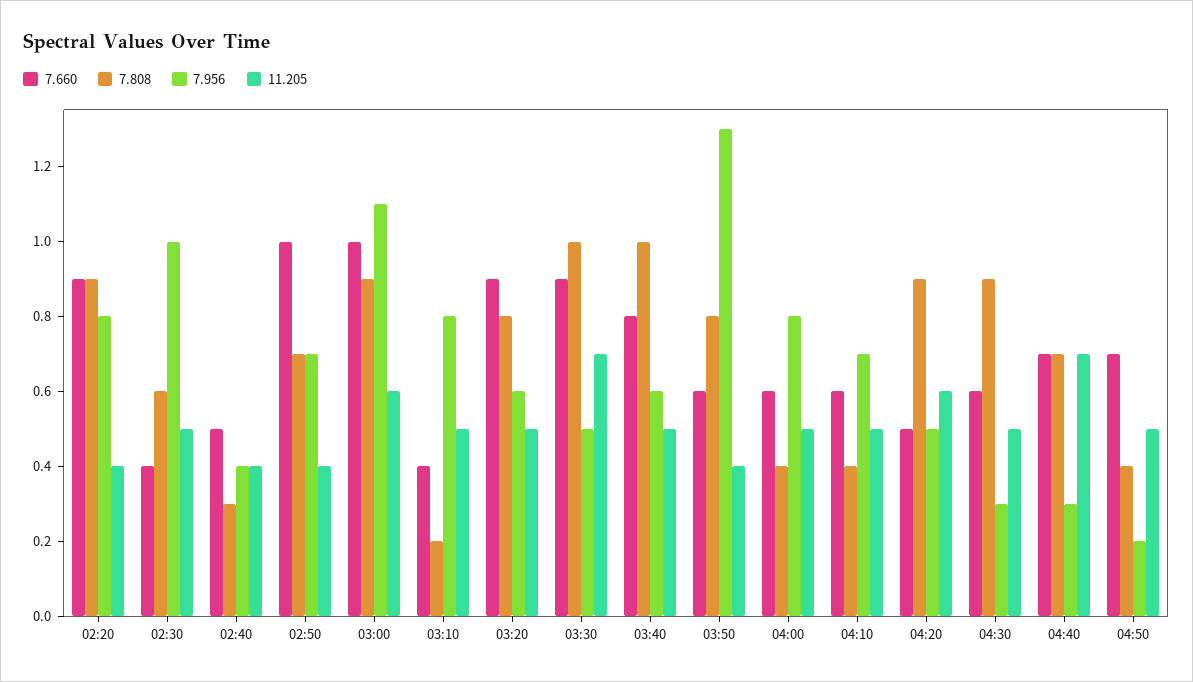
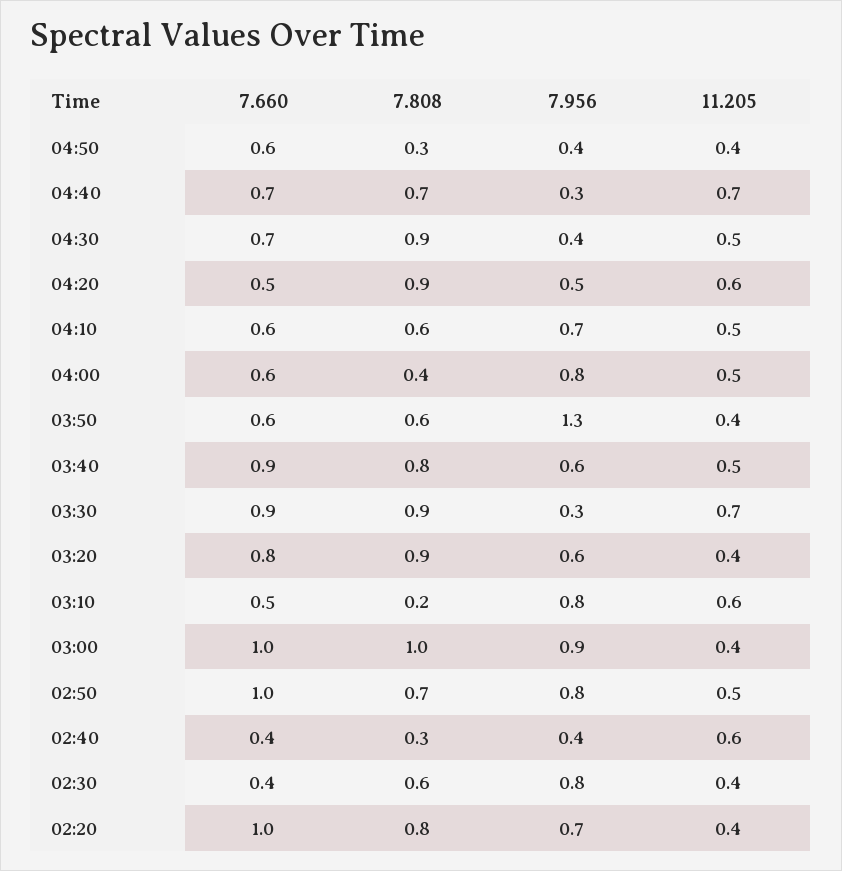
  {
    "7.660": {
-     "02:20": 0.9,
+     "02:20": 1,
      "02:30": 0.4,
-     "02:40": 0.5,
+     "02:40": 0.4,
      "02:50": 1,
      "03:00": 1,
-     "03:10": 0.4,
+     "03:10": 0.5,
-     "03:20": 0.9,
+     "03:20": 0.8,
      "03:30": 0.9,
-     "03:40": 0.8,
+     "03:40": 0.9,
      "03:50": 0.6,
      "04:00": 0.6,
      "04:10": 0.6,
      "04:20": 0.5,
-     "04:30": 0.6,
+     "04:30": 0.7,
      "04:40": 0.7,
-     "04:50": 0.7
+     "04:50": 0.6
    },
    "7.808": {
-     "02:20": 0.9,
+     "02:20": 0.8,
      "02:30": 0.6,
      "02:40": 0.3,
      "02:50": 0.7,
-     "03:00": 0.9,
+     "03:00": 1,
      "03:10": 0.2,
-     "03:20": 0.8,
+     "03:20": 0.9,
-     "03:30": 1,
+     "03:30": 0.9,
-     "03:40": 1,
+     "03:40": 0.8,
-     "03:50": 0.8,
+     "03:50": 0.6,
      "04:00": 0.4,
-     "04:10": 0.4,
+     "04:10": 0.6,
      "04:20": 0.9,
      "04:30": 0.9,
      "04:40": 0.7,
-     "04:50": 0.4
+     "04:50": 0.3
    },
    "7.956": {
-     "02:20": 0.8,
+     "02:20": 0.7,
-     "02:30": 1,
+     "02:30": 0.8,
      "02:40": 0.4,
-     "02:50": 0.7,
+     "02:50": 0.8,
-     "03:00": 1.1,
+     "03:00": 0.9,
      "03:10": 0.8,
      "03:20": 0.6,
-     "03:30": 0.5,
+     "03:30": 0.3,
      "03:40": 0.6,
      "03:50": 1.3,
      "04:00": 0.8,
      "04:10": 0.7,
      "04:20": 0.5,
-     "04:30": 0.3,
+     "04:30": 0.4,
      "04:40": 0.3,
-     "04:50": 0.2
+     "04:50": 0.4
    },
    "11.205": {
      "02:20": 0.4,
-     "02:30": 0.5,
+     "02:30": 0.4,
-     "02:40": 0.4,
+     "02:40": 0.6,
-     "02:50": 0.4,
+     "02:50": 0.5,
-     "03:00": 0.6,
+     "03:00": 0.4,
-     "03:10": 0.5,
+     "03:10": 0.6,
-     "03:20": 0.5,
+     "03:20": 0.4,
      "03:30": 0.7,
      "03:40": 0.5,
      "03:50": 0.4,
      "04:00": 0.5,
      "04:10": 0.5,
      "04:20": 0.6,
      "04:30": 0.5,
      "04:40": 0.7,
-     "04:50": 0.5
+     "04:50": 0.4
    }
  }

